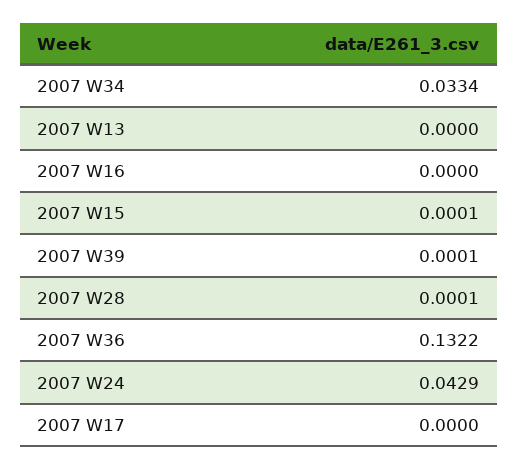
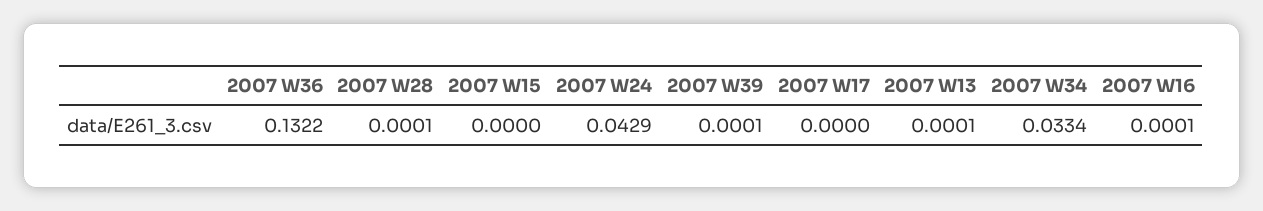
  {
    "2007 W34": 0.0334,
-   "2007 W13": 0,
+   "2007 W13": 0.0001,
-   "2007 W16": 0,
+   "2007 W16": 0.0001,
-   "2007 W15": 0.0001,
+   "2007 W15": 0,
    "2007 W39": 0.0001,
    "2007 W28": 0.0001,
    "2007 W36": 0.1322,
    "2007 W24": 0.0429,
    "2007 W17": 0
  }

